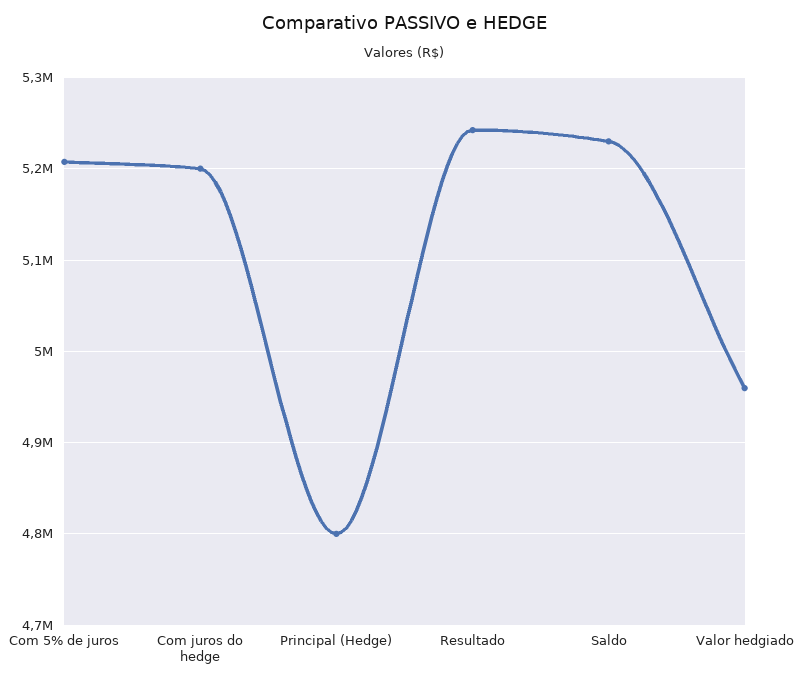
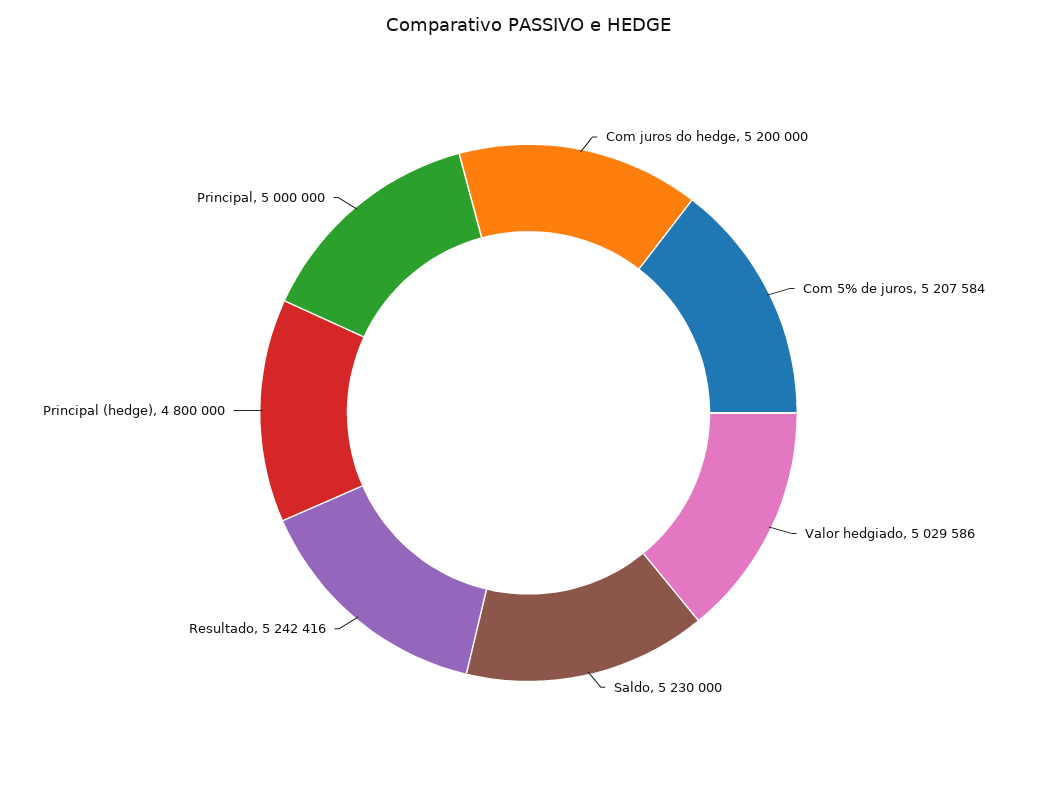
  {
    "Com 5% de juros": 5207584,
    "Com juros do hedge": 5200000,
    "Principal (Hedge)": 4800000,
    "Resultado": 5242416,
    "Saldo": 5230000,
-   "Valor hedgiado": 4960000
+   "Valor hedgiado": 5029586,
+   "Principal": 5000000
  }

